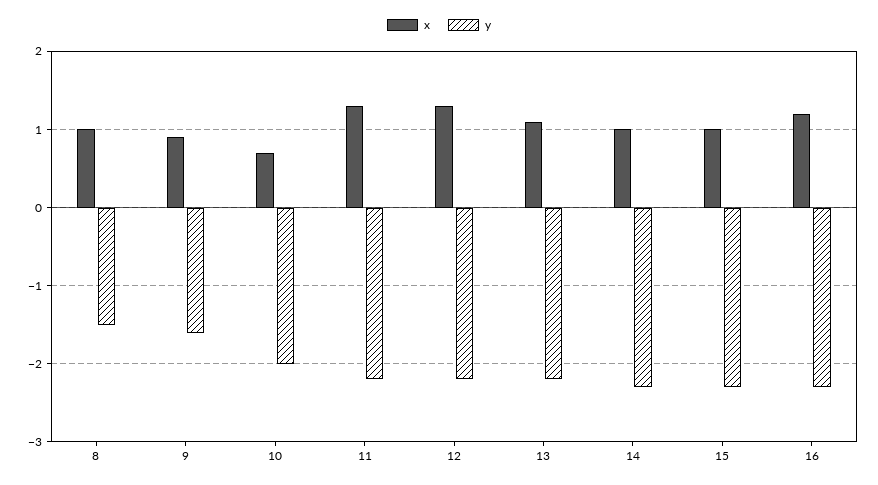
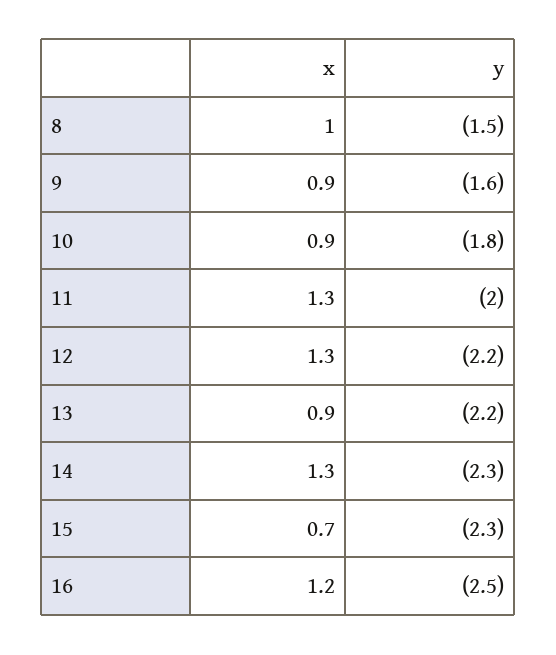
  {
    "x": {
      "8": 1,
      "9": 0.9,
-     "10": 0.7,
+     "10": 0.9,
      "11": 1.3,
      "12": 1.3,
-     "13": 1.1,
+     "13": 0.9,
-     "14": 1,
+     "14": 1.3,
-     "15": 1,
+     "15": 0.7,
      "16": 1.2
    },
    "y": {
      "8": -1.5,
      "9": -1.6,
-     "10": -2,
+     "10": -1.8,
-     "11": -2.2,
+     "11": -2,
      "12": -2.2,
      "13": -2.2,
      "14": -2.3,
      "15": -2.3,
-     "16": -2.3
+     "16": -2.5
    }
  }

